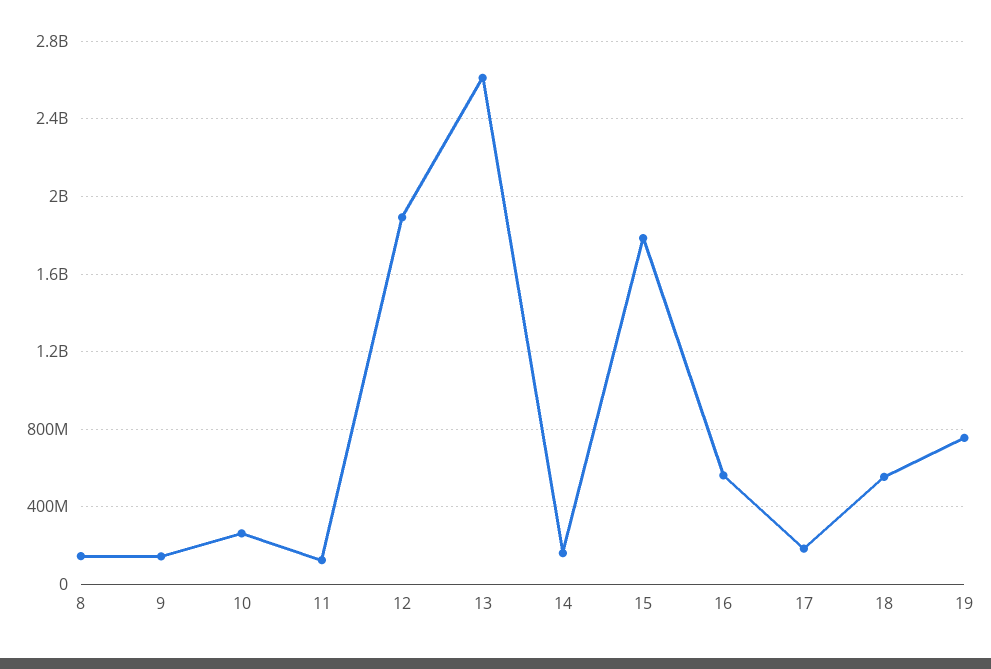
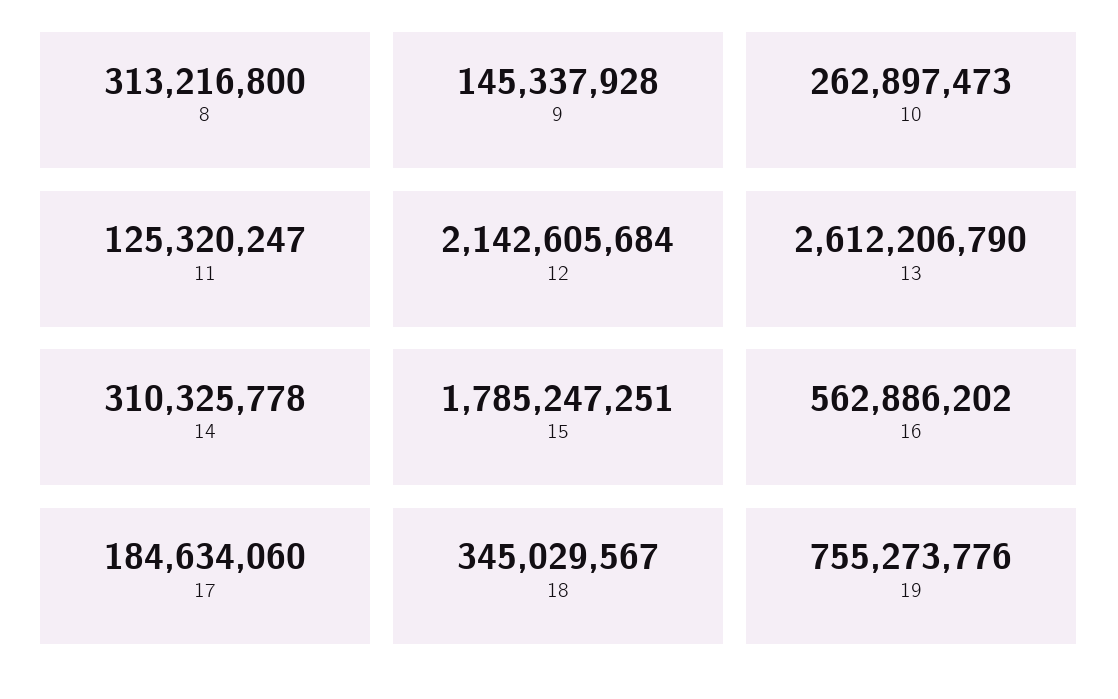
  {
-   "8": 150000000,
+   "8": 313216800,
    "9": 145337928,
    "10": 262897473,
    "11": 125320247,
-   "12": 1900000000,
+   "12": 2142605684,
    "13": 2612206790,
-   "14": 150000000,
+   "14": 310325778,
    "15": 1785247251,
    "16": 562886202,
    "17": 184634060,
-   "18": 550000000,
+   "18": 345029567,
    "19": 755273776
  }

